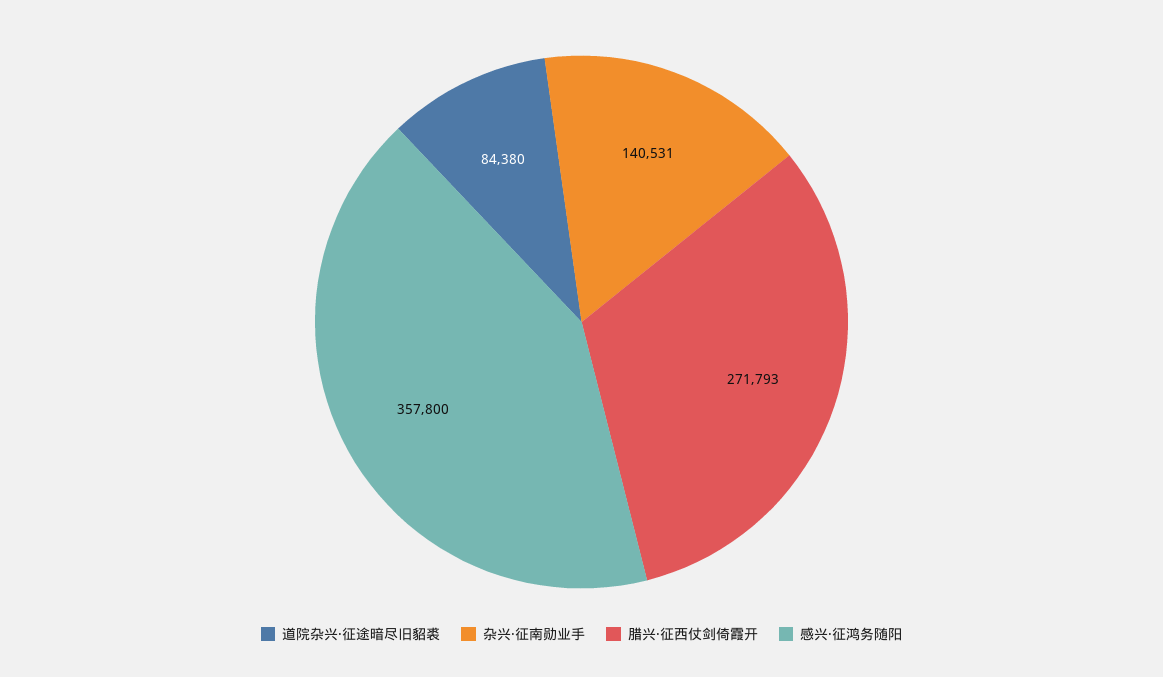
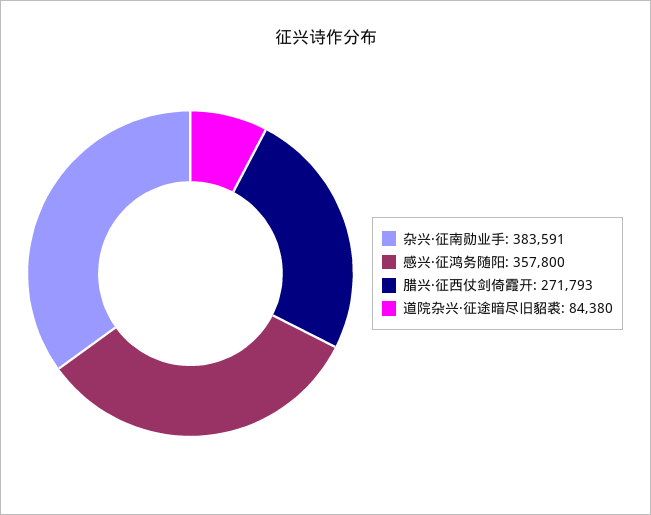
  {
    "道院杂兴·征途暗尽旧貂裘": 84380,
-   "杂兴·征南勋业手": 140531,
+   "杂兴·征南勋业手": 383591,
    "腊兴·征西仗剑倚霞开": 271793,
    "感兴·征鸿务随阳": 357800
  }

